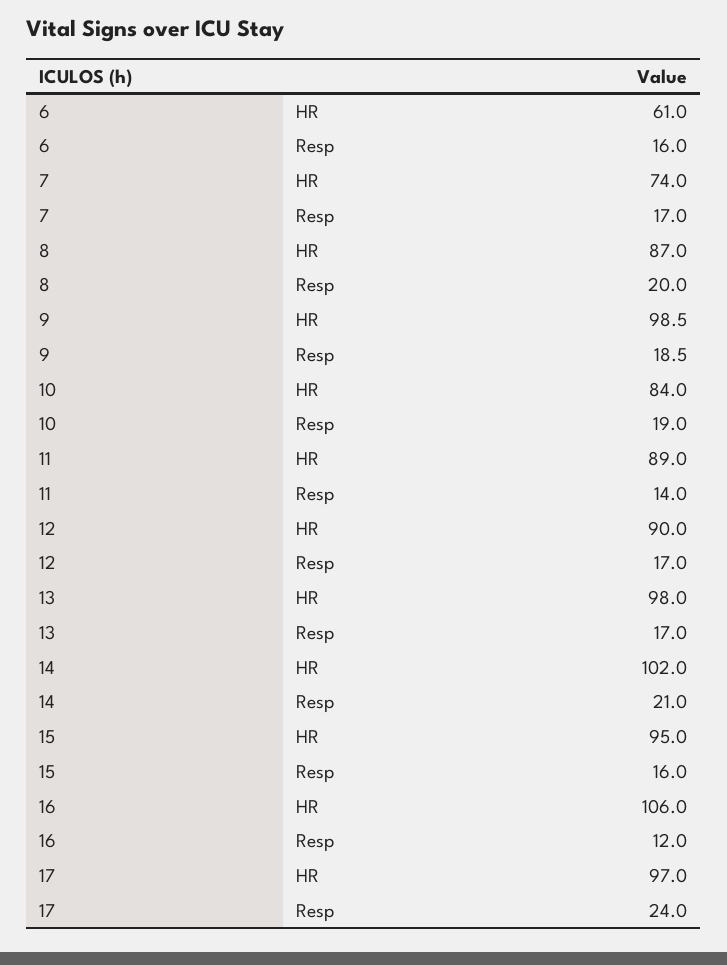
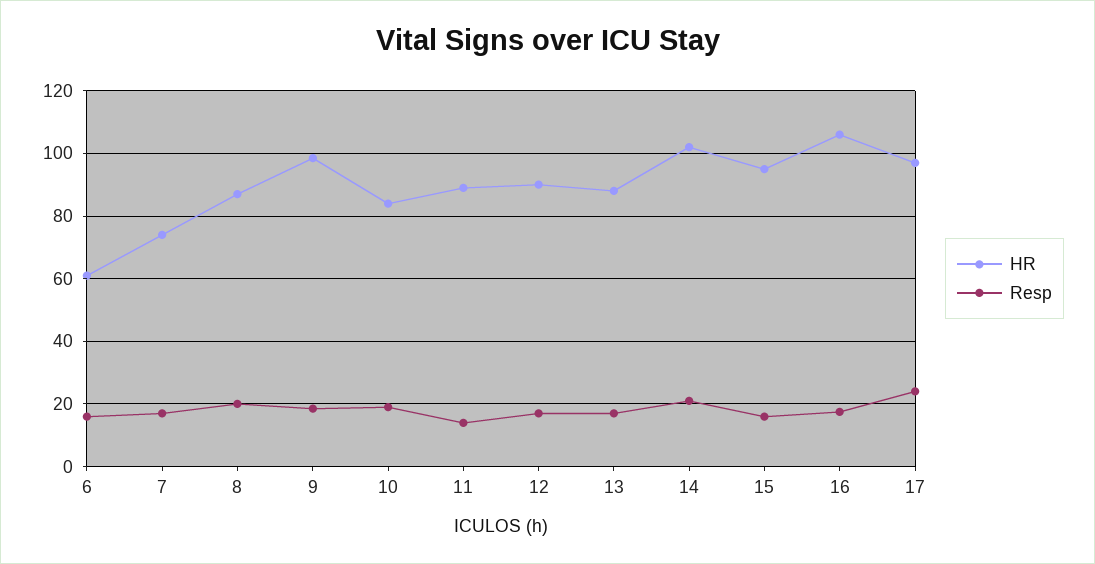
  {
    "HR": {
      "6": 61,
      "7": 74,
      "8": 87,
      "9": 98.5,
      "10": 84,
      "11": 89,
      "12": 90,
-     "13": 98,
+     "13": 88,
      "14": 102,
      "15": 95,
      "16": 106,
      "17": 97
    },
    "Resp": {
      "6": 16,
      "7": 17,
      "8": 20,
      "9": 18.5,
      "10": 19,
      "11": 14,
      "12": 17,
      "13": 17,
      "14": 21,
      "15": 16,
-     "16": 12,
+     "16": 18,
      "17": 24
    }
  }

